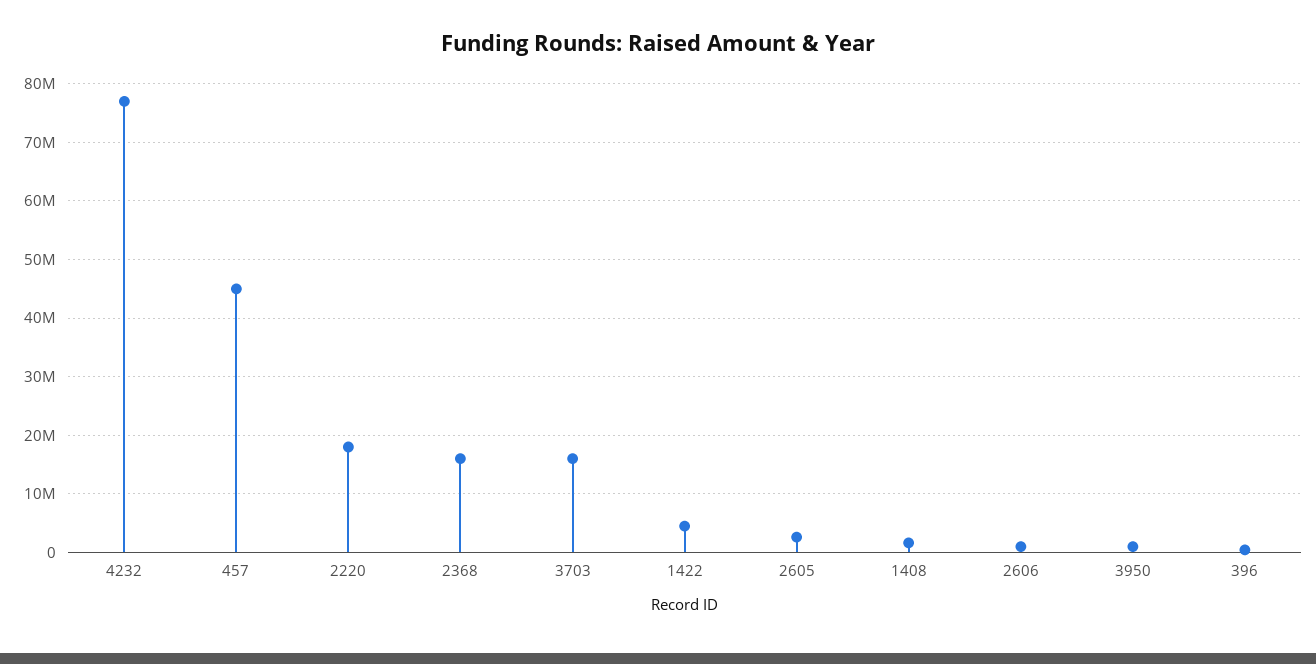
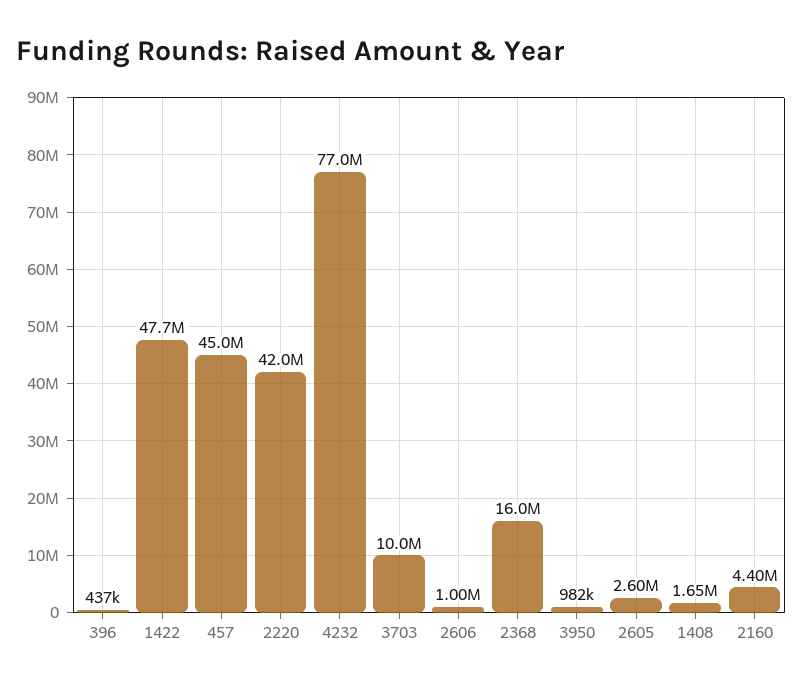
  {
    "4232": 77000000,
    "457": 45000000,
-   "2220": 18000000,
+   "2220": 42000000,
    "2368": 16000000,
-   "3703": 16000000,
+   "3703": 10000000,
-   "1422": 4000000,
+   "1422": 47700000,
    "2605": 2600000,
    "1408": 1650000,
    "2606": 1000000,
    "3950": 982000,
-   "396": 437000
+   "396": 437000,
+   "2160": 4400000
  }

